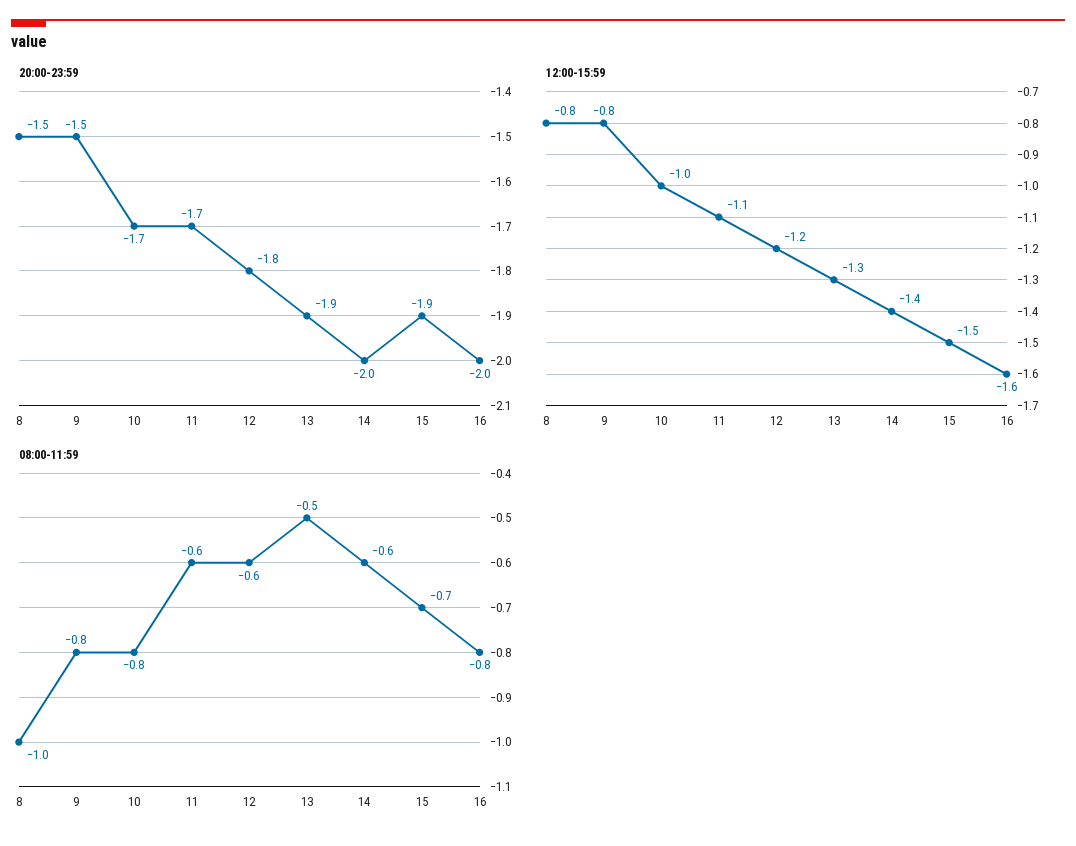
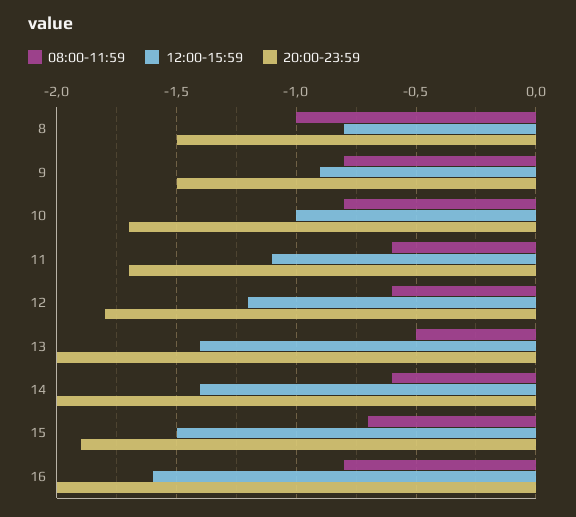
  {
    "20:00-23:59": {
      "8": -1.5,
      "9": -1.5,
      "10": -1.7,
      "11": -1.7,
      "12": -1.8,
-     "13": -1.9,
+     "13": -2,
      "14": -2,
      "15": -1.9,
      "16": -2
    },
    "12:00-15:59": {
      "8": -0.8,
-     "9": -0.8,
+     "9": -0.9,
      "10": -1,
      "11": -1.1,
      "12": -1.2,
-     "13": -1.3,
+     "13": -1.4,
      "14": -1.4,
      "15": -1.5,
      "16": -1.6
    },
    "08:00-11:59": {
      "8": -1,
      "9": -0.8,
      "10": -0.8,
      "11": -0.6,
      "12": -0.6,
      "13": -0.5,
      "14": -0.6,
      "15": -0.7,
      "16": -0.8
    }
  }

